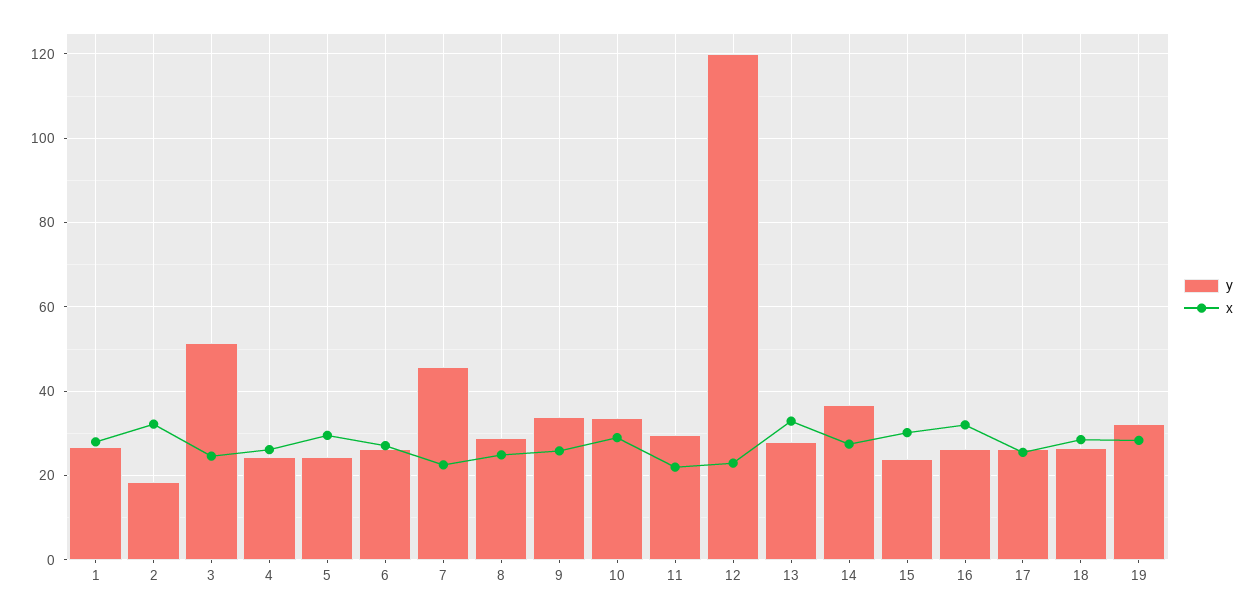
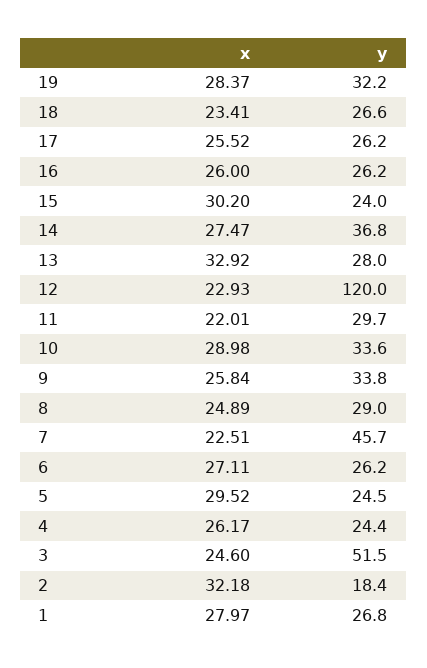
  {
    "y": {
      "1": 26.8,
      "2": 18.4,
      "3": 51.5,
      "4": 24.4,
      "5": 24.5,
      "6": 26.2,
      "7": 45.7,
      "8": 29,
      "9": 33.8,
      "10": 33.6,
      "11": 29.7,
      "12": 120,
      "13": 28,
      "14": 36.8,
      "15": 24,
      "16": 26.2,
      "17": 26.2,
      "18": 26.6,
      "19": 32.2
    },
    "x": {
      "1": 27.97,
      "2": 32.18,
      "3": 24.6,
      "4": 26.17,
      "5": 29.52,
      "6": 27.11,
      "7": 22.51,
      "8": 24.89,
      "9": 25.84,
      "10": 28.98,
      "11": 22.01,
      "12": 22.93,
      "13": 32.92,
      "14": 27.47,
      "15": 30.2,
-     "16": 32,
+     "16": 26,
      "17": 25.52,
-     "18": 28,
+     "18": 23.41,
      "19": 28.37
    }
  }

